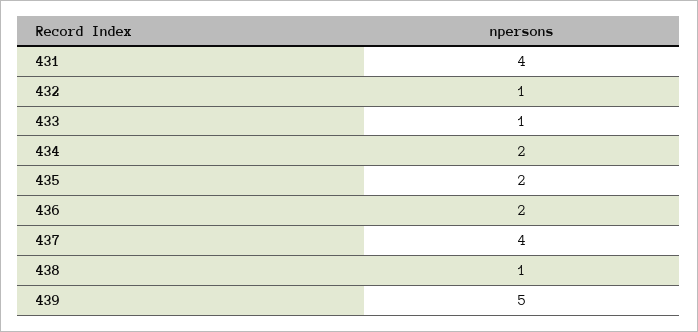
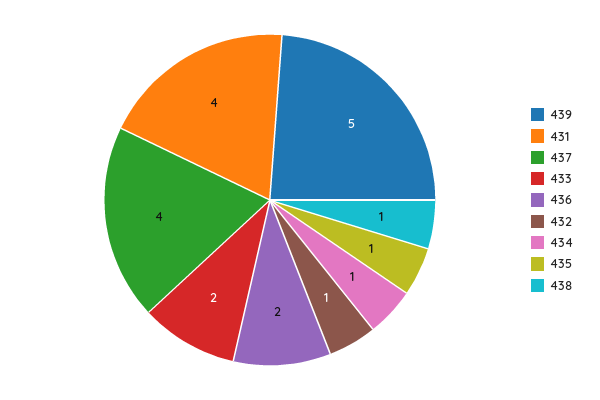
  {
    "431": 4,
    "432": 1,
-   "433": 1,
+   "433": 2,
-   "434": 2,
+   "434": 1,
-   "435": 2,
+   "435": 1,
    "436": 2,
    "437": 4,
    "438": 1,
    "439": 5
  }

